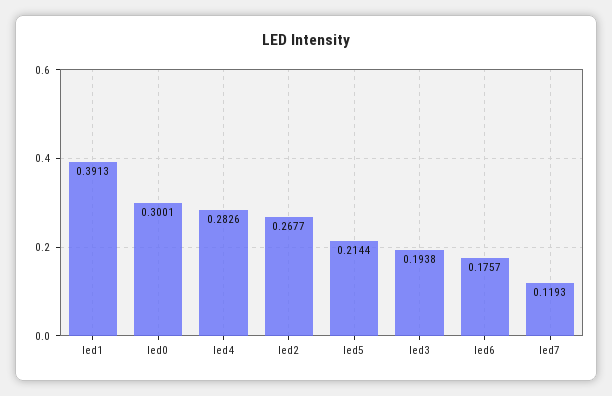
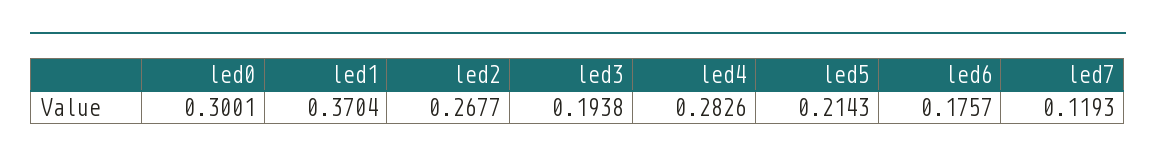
  {
-   "led1": 0.3913,
+   "led1": 0.3704,
    "led0": 0.3001,
    "led4": 0.2826,
    "led2": 0.2677,
-   "led5": 0.2144,
+   "led5": 0.2143,
    "led3": 0.1938,
    "led6": 0.1757,
    "led7": 0.1193
  }

